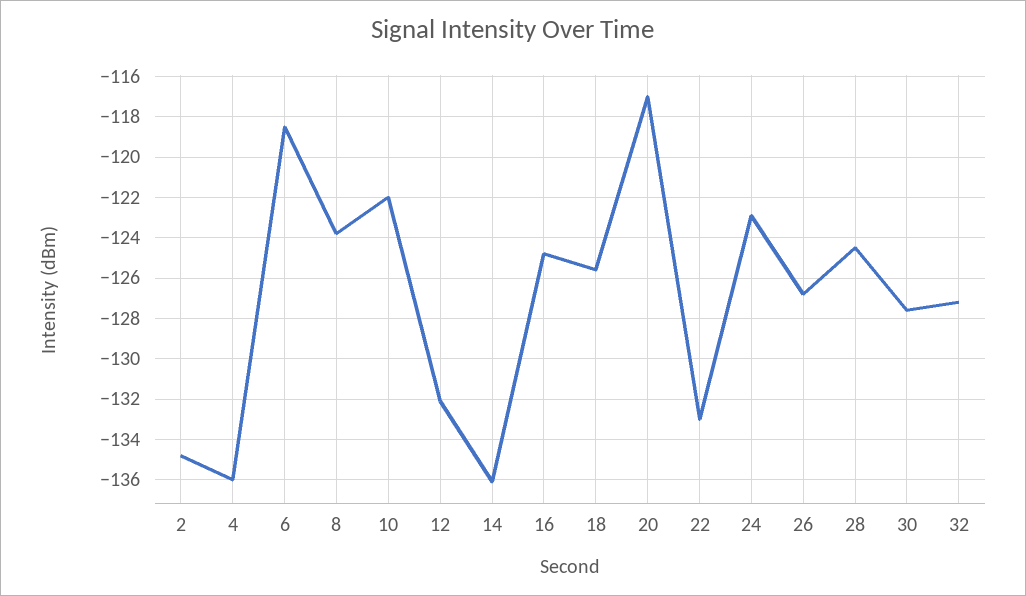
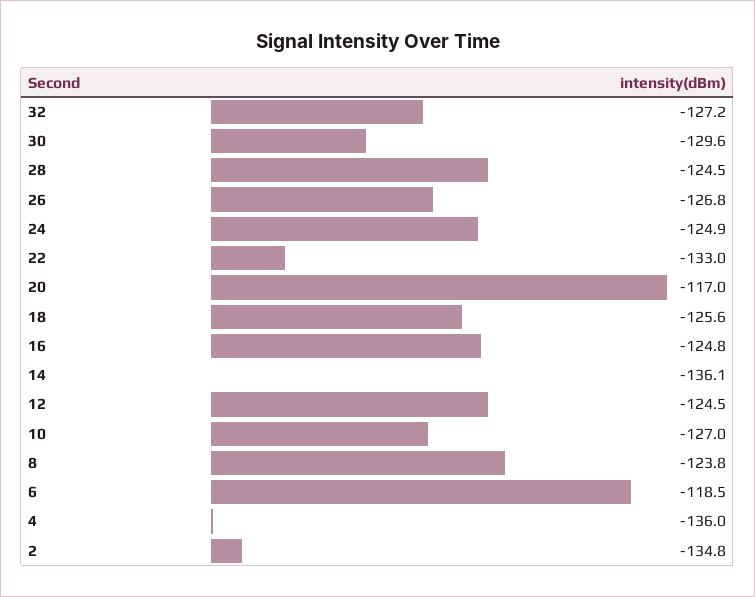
  {
    "2": -134.8,
    "4": -136,
    "6": -118.5,
    "8": -123.8,
-   "10": -122,
+   "10": -127,
-   "12": -132,
+   "12": -124.5,
    "14": -136.1,
    "16": -124.8,
    "18": -125.6,
    "20": -117,
    "22": -133,
-   "24": -123,
+   "24": -124.9,
    "26": -126.8,
    "28": -124.5,
-   "30": -127.5,
+   "30": -129.6,
    "32": -127.2
  }

